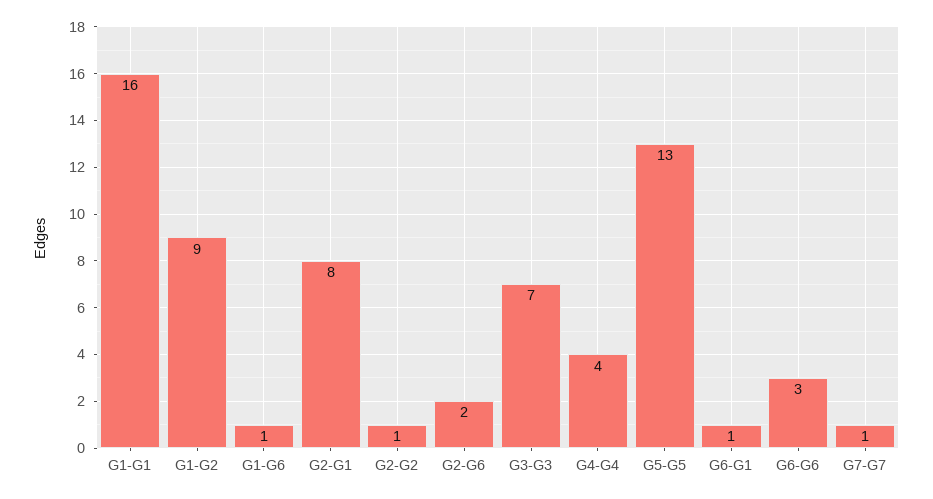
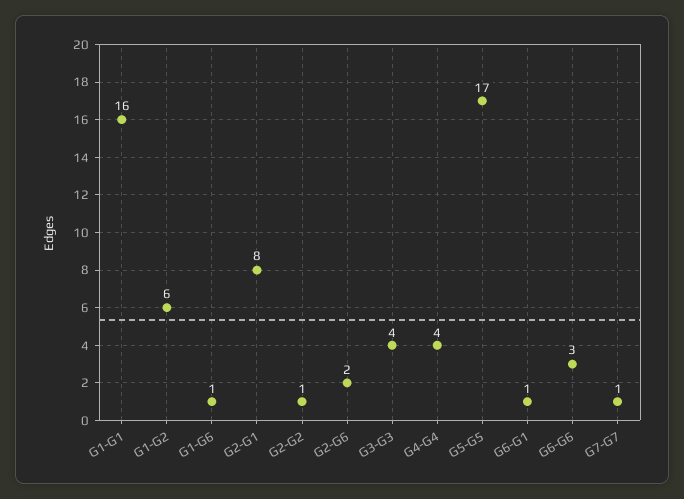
  {
    "G1-G1": 16,
-   "G1-G2": 9,
+   "G1-G2": 6,
    "G1-G6": 1,
    "G2-G1": 8,
    "G2-G2": 1,
    "G2-G6": 2,
-   "G3-G3": 7,
+   "G3-G3": 4,
    "G4-G4": 4,
-   "G5-G5": 13,
+   "G5-G5": 17,
    "G6-G1": 1,
    "G6-G6": 3,
    "G7-G7": 1
  }

